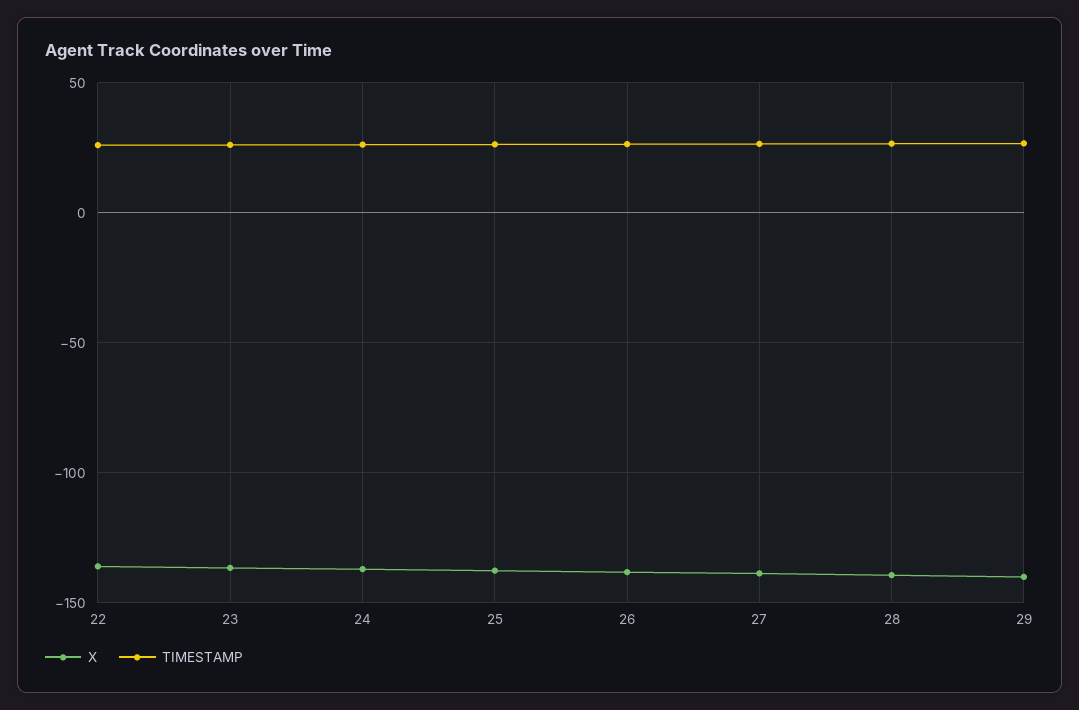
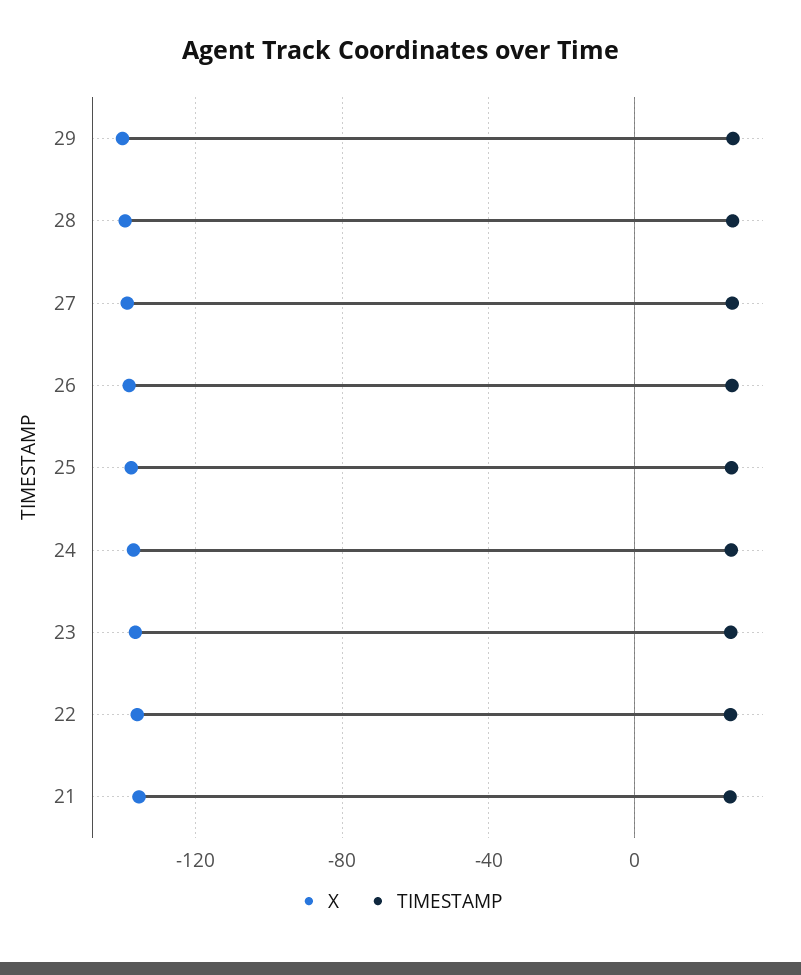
  {
    "X": {
      "22": -135,
      "23": -135,
      "24": -135,
      "25": -140,
      "26": -140,
      "27": -140,
      "28": -140,
-     "29": -140
+     "29": -140,
+     "21": -135
    },
    "TIMESTAMP": {
      "22": 25,
      "23": 25,
      "24": 25,
      "25": 25,
      "26": 25,
      "27": 25,
      "28": 25,
-     "29": 25
+     "29": 25,
+     "21": 25
    }
  }

